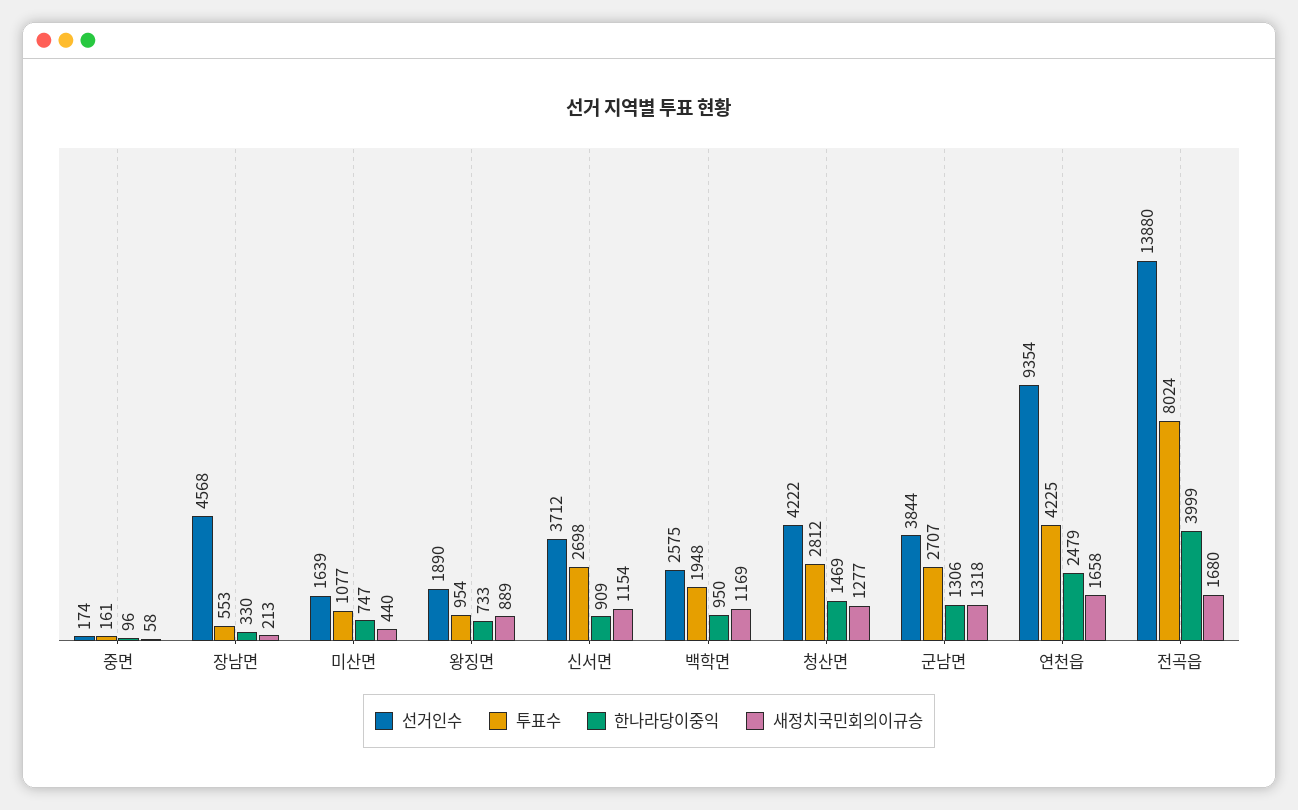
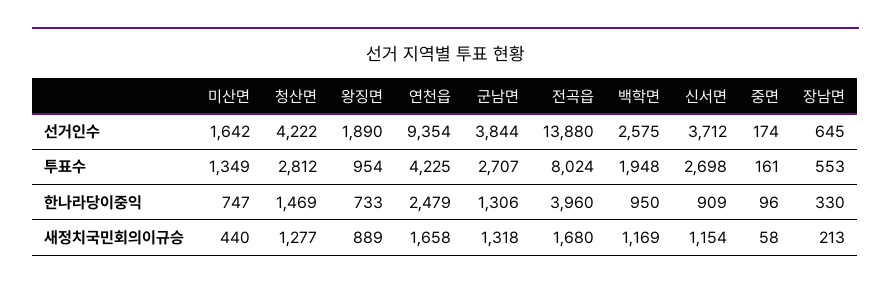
  {
    "선거인수": {
      "중면": 174,
-     "장남면": 4568,
+     "장남면": 645,
-     "미산면": 1639,
+     "미산면": 1642,
      "왕징면": 1890,
      "신서면": 3712,
      "백학면": 2575,
      "청산면": 4222,
      "군남면": 3844,
      "연천읍": 9354,
      "전곡읍": 13880
    },
    "투표수": {
      "중면": 161,
      "장남면": 553,
-     "미산면": 1077,
+     "미산면": 1349,
      "왕징면": 954,
      "신서면": 2698,
      "백학면": 1948,
      "청산면": 2812,
      "군남면": 2707,
      "연천읍": 4225,
      "전곡읍": 8024
    },
    "한나라당이중익": {
      "중면": 96,
      "장남면": 330,
      "미산면": 747,
      "왕징면": 733,
      "신서면": 909,
      "백학면": 950,
      "청산면": 1469,
      "군남면": 1306,
      "연천읍": 2479,
-     "전곡읍": 3999
+     "전곡읍": 3960
    },
    "새정치국민회의이규승": {
      "중면": 58,
      "장남면": 213,
      "미산면": 440,
      "왕징면": 889,
      "신서면": 1154,
      "백학면": 1169,
      "청산면": 1277,
      "군남면": 1318,
      "연천읍": 1658,
      "전곡읍": 1680
    }
  }

